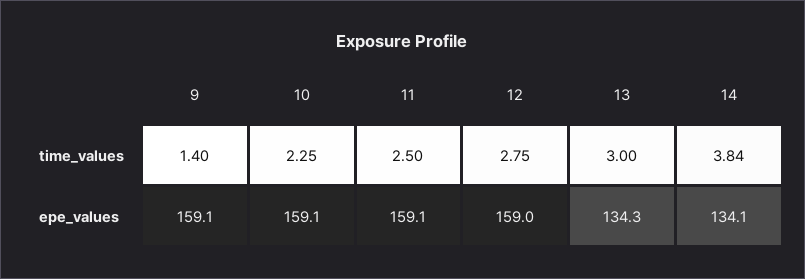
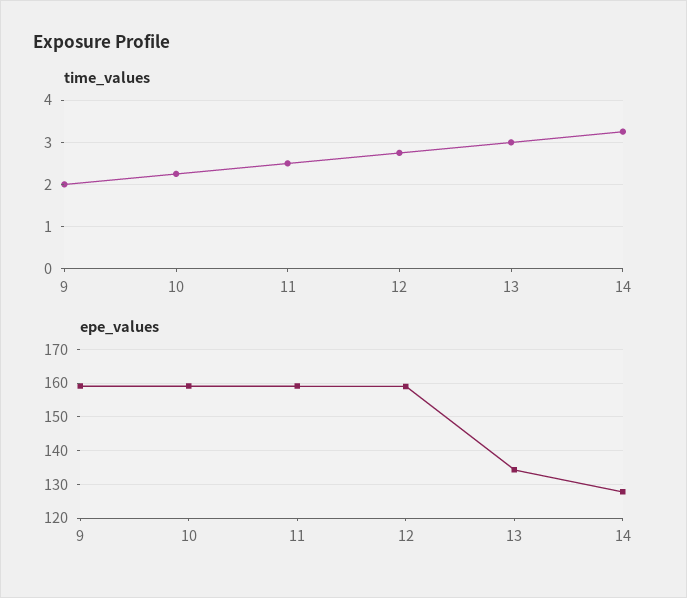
  {
    "time_values": {
-     "9": 1.4,
+     "9": 2,
      "10": 2.25,
      "11": 2.5,
      "12": 2.75,
      "13": 3,
-     "14": 3.84
+     "14": 3.2
    },
    "epe_values": {
      "9": 159.1,
      "10": 159.1,
      "11": 159.1,
      "12": 159,
      "13": 134.3,
-     "14": 134.1
+     "14": 128
    }
  }

